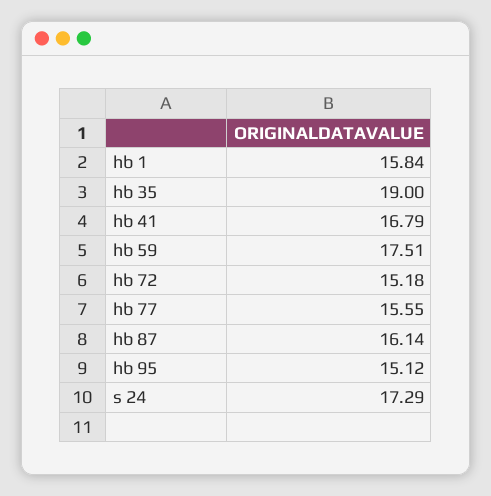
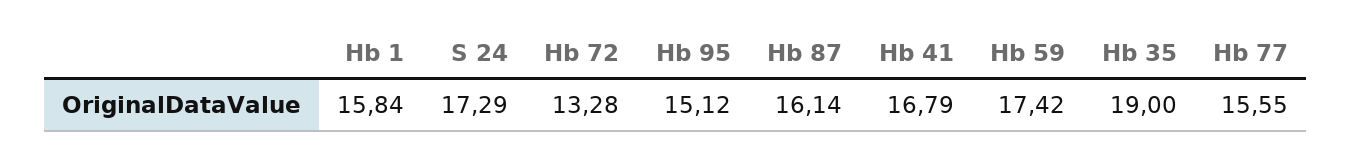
  {
    "hb 1": 15.84,
    "hb 35": 19,
    "hb 41": 16.79,
-   "hb 59": 17.51,
+   "hb 59": 17.42,
-   "hb 72": 15.18,
+   "hb 72": 13.28,
    "hb 77": 15.55,
    "hb 87": 16.14,
    "hb 95": 15.12,
    "s 24": 17.29
  }

